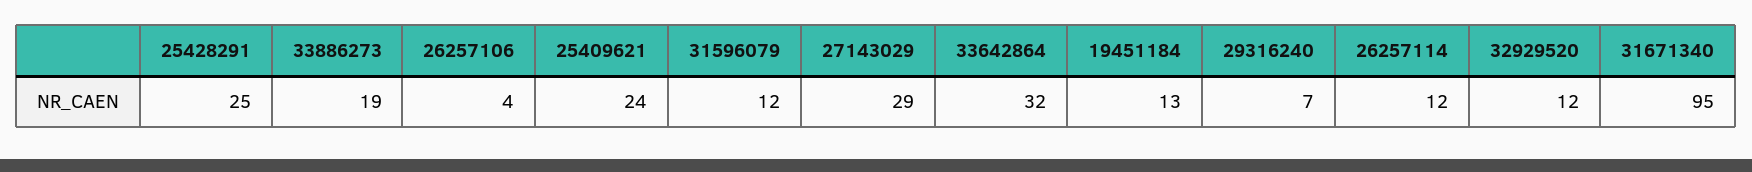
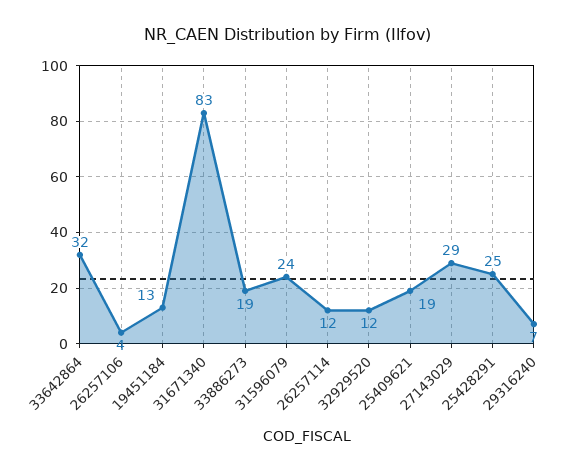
  {
    "25428291": 25,
    "33886273": 19,
    "26257106": 4,
-   "25409621": 24,
+   "25409621": 19,
-   "31596079": 12,
+   "31596079": 24,
    "27143029": 29,
    "33642864": 32,
    "19451184": 13,
    "29316240": 7,
    "26257114": 12,
    "32929520": 12,
-   "31671340": 95
+   "31671340": 83
  }

